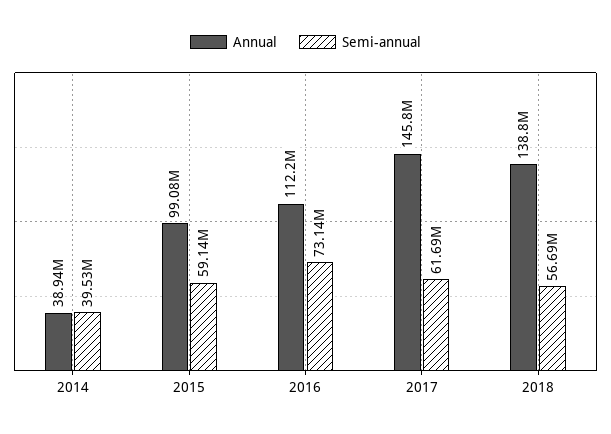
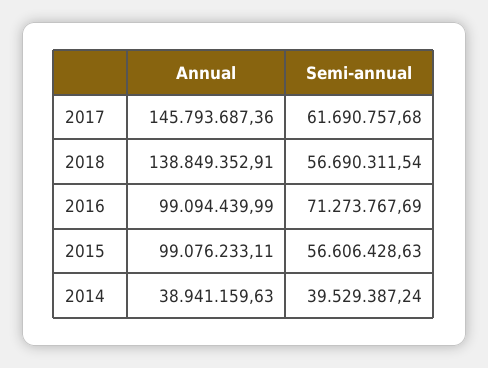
  {
    "Annual": {
      "2014": 38941159.63,
      "2015": 99076233.11,
-     "2016": 112200000,
+     "2016": 99094439.99,
      "2017": 145793687.36,
      "2018": 138849352.91
    },
    "Semi-annual": {
      "2014": 39529387.24,
-     "2015": 59140000,
+     "2015": 56606428.63,
-     "2016": 73140000,
+     "2016": 71273767.69,
      "2017": 61690757.68,
      "2018": 56690311.54
    }
  }

